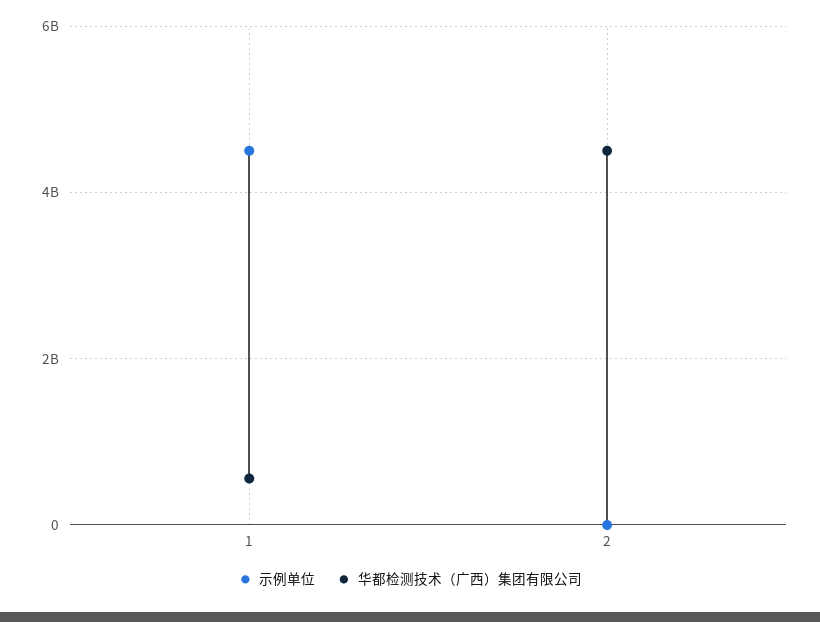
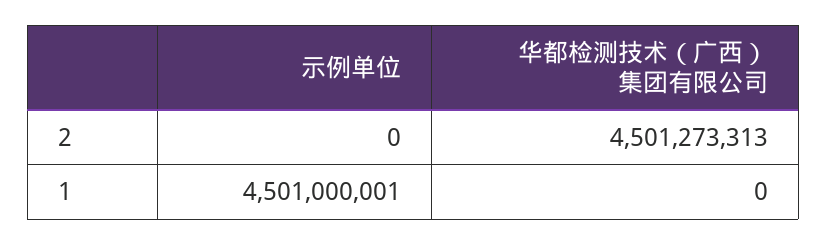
  {
    "示例单位": {
      "1": 4501000001,
      "2": 0
    },
    "华都检测技术（广西）集团有限公司": {
-     "1": 600000000,
+     "1": 0,
      "2": 4501273313
    }
  }

